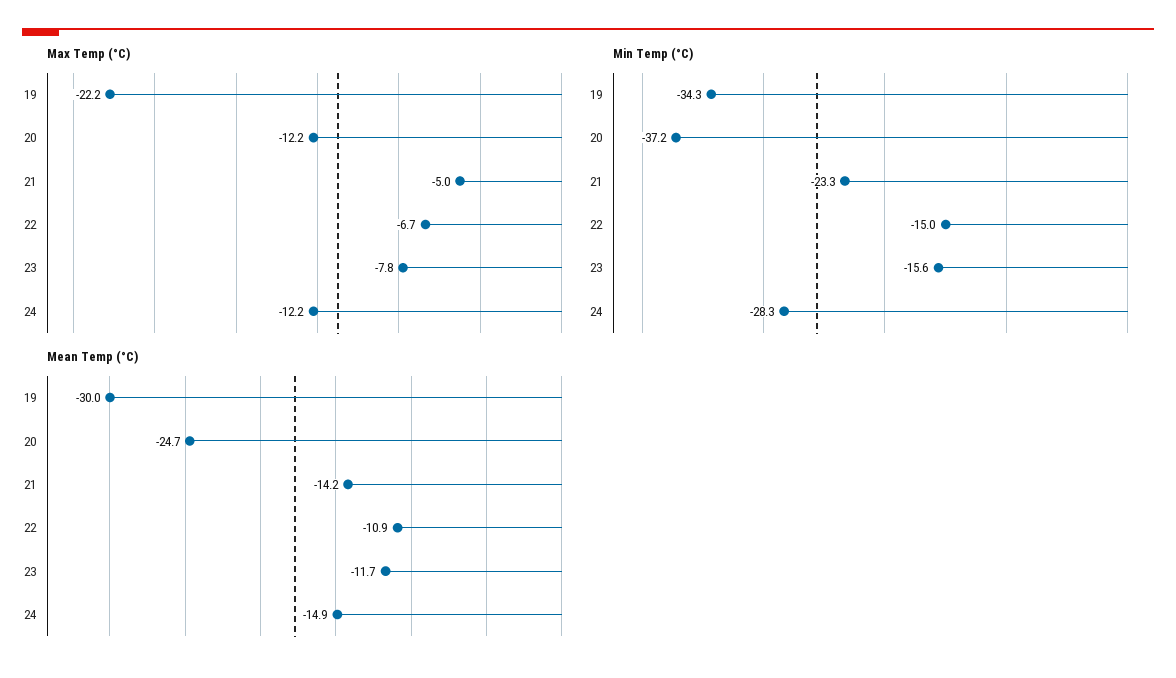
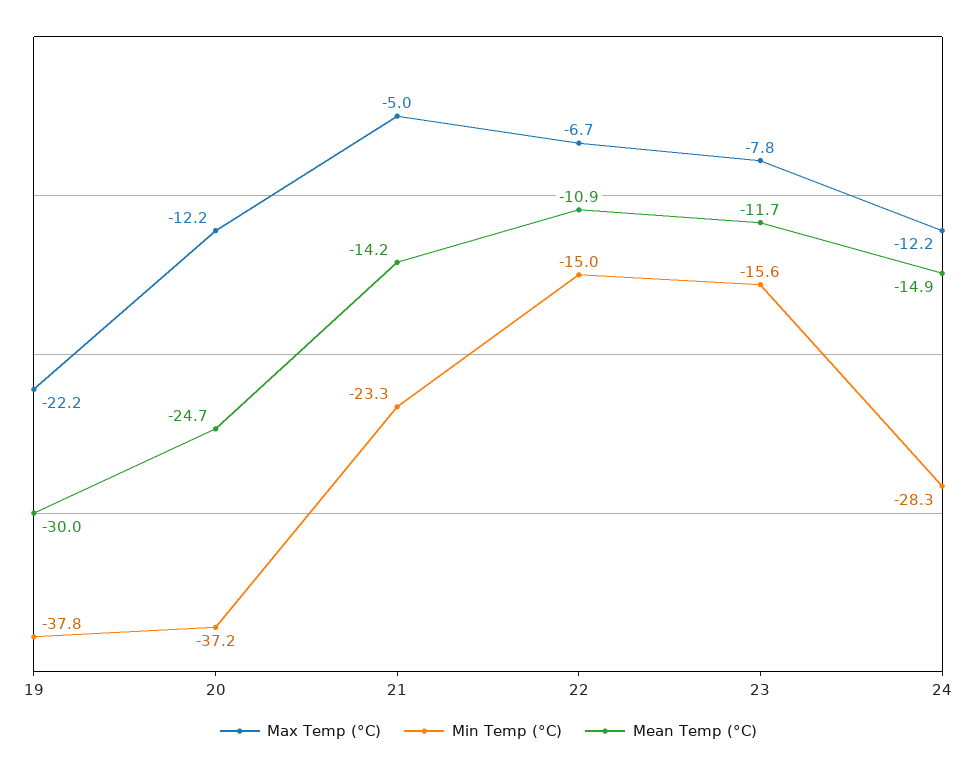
  {
    "Max Temp (°C)": {
      "19": -22.2,
      "20": -12.2,
      "21": -5,
      "22": -6.7,
      "23": -7.8,
      "24": -12.2
    },
    "Min Temp (°C)": {
-     "19": -34.3,
+     "19": -37.8,
      "20": -37.2,
      "21": -23.3,
      "22": -15,
      "23": -15.6,
      "24": -28.3
    },
    "Mean Temp (°C)": {
      "19": -30,
      "20": -24.7,
      "21": -14.2,
      "22": -10.9,
      "23": -11.7,
      "24": -14.9
    }
  }

